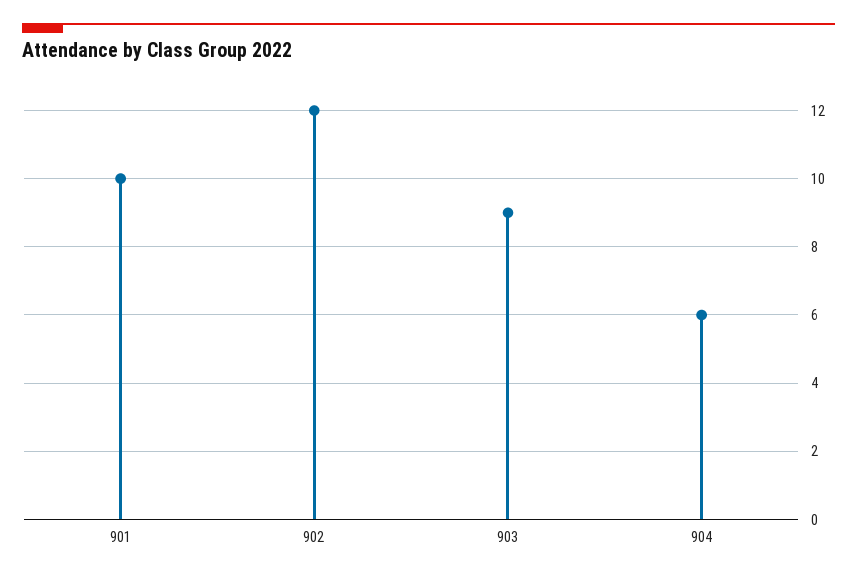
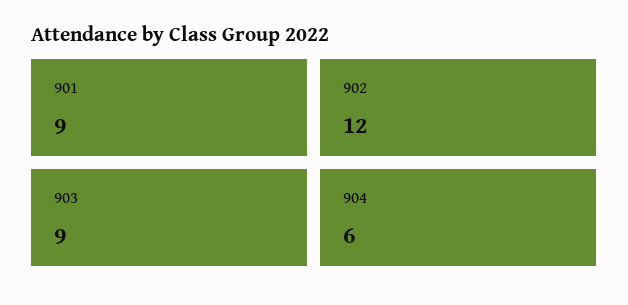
  {
-   "901": 10,
+   "901": 9,
    "902": 12,
    "903": 9,
    "904": 6
  }

